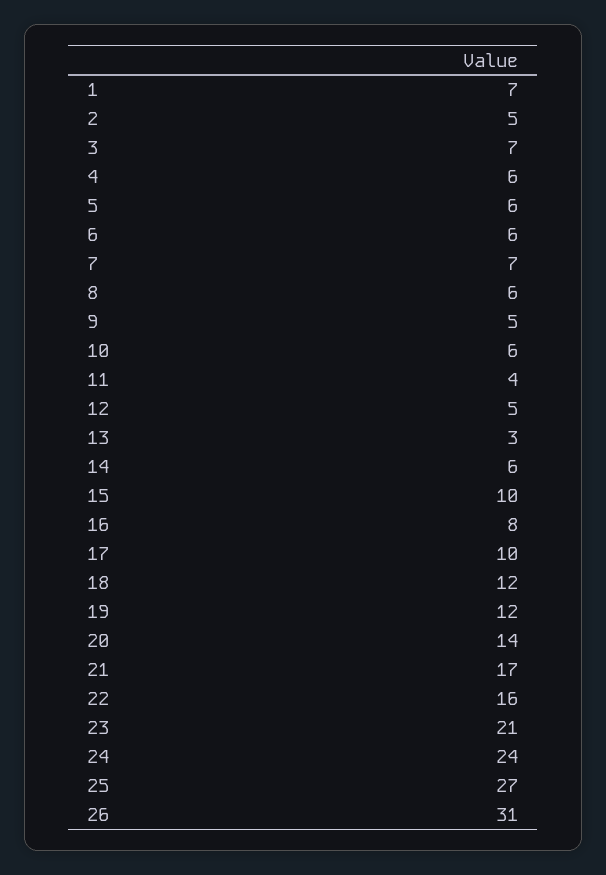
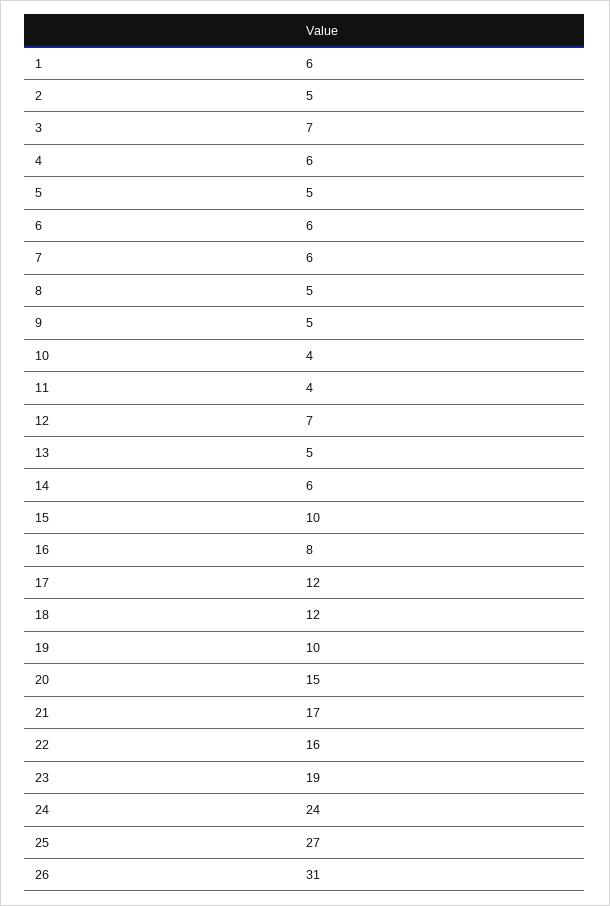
  {
-   "1": 7,
+   "1": 6,
    "2": 5,
    "3": 7,
    "4": 6,
-   "5": 6,
+   "5": 5,
    "6": 6,
-   "7": 7,
+   "7": 6,
-   "8": 6,
+   "8": 5,
    "9": 5,
-   "10": 6,
+   "10": 4,
    "11": 4,
-   "12": 5,
+   "12": 7,
-   "13": 3,
+   "13": 5,
    "14": 6,
    "15": 10,
    "16": 8,
-   "17": 10,
+   "17": 12,
    "18": 12,
-   "19": 12,
+   "19": 10,
-   "20": 14,
+   "20": 15,
    "21": 17,
    "22": 16,
-   "23": 21,
+   "23": 19,
    "24": 24,
    "25": 27,
    "26": 31
  }

